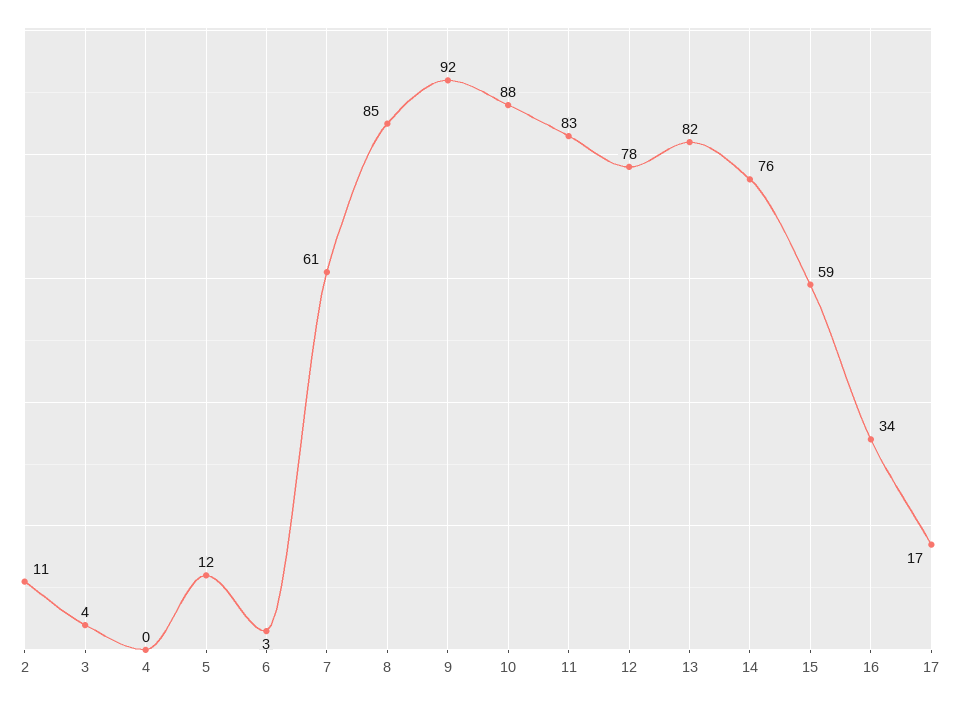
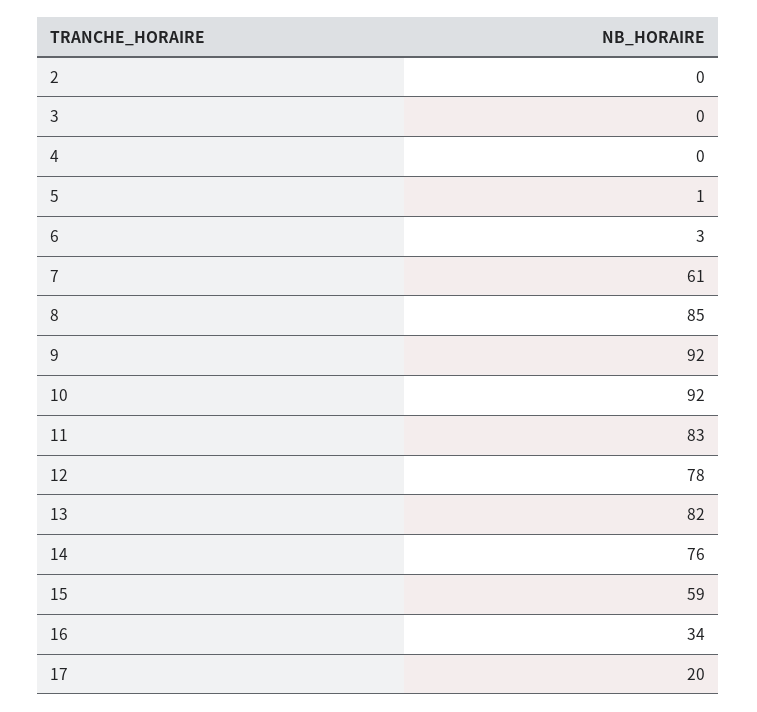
  {
-   "2": 11,
+   "2": 0,
-   "3": 4,
+   "3": 0,
    "4": 0,
-   "5": 12,
+   "5": 1,
    "6": 3,
    "7": 61,
    "8": 85,
    "9": 92,
-   "10": 88,
+   "10": 92,
    "11": 83,
    "12": 78,
    "13": 82,
    "14": 76,
    "15": 59,
    "16": 34,
-   "17": 17
+   "17": 20
  }

